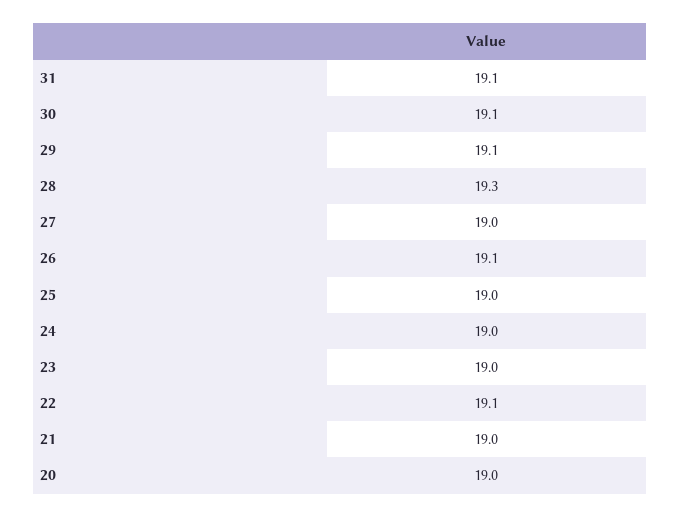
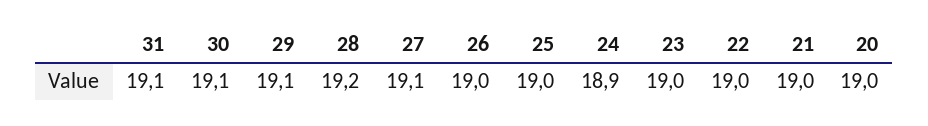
  {
    "31": 19.1,
    "30": 19.1,
    "29": 19.1,
-   "28": 19.3,
+   "28": 19.2,
-   "27": 19,
+   "27": 19.1,
-   "26": 19.1,
+   "26": 19,
    "25": 19,
-   "24": 19,
+   "24": 18.9,
    "23": 19,
-   "22": 19.1,
+   "22": 19,
    "21": 19,
    "20": 19
  }

